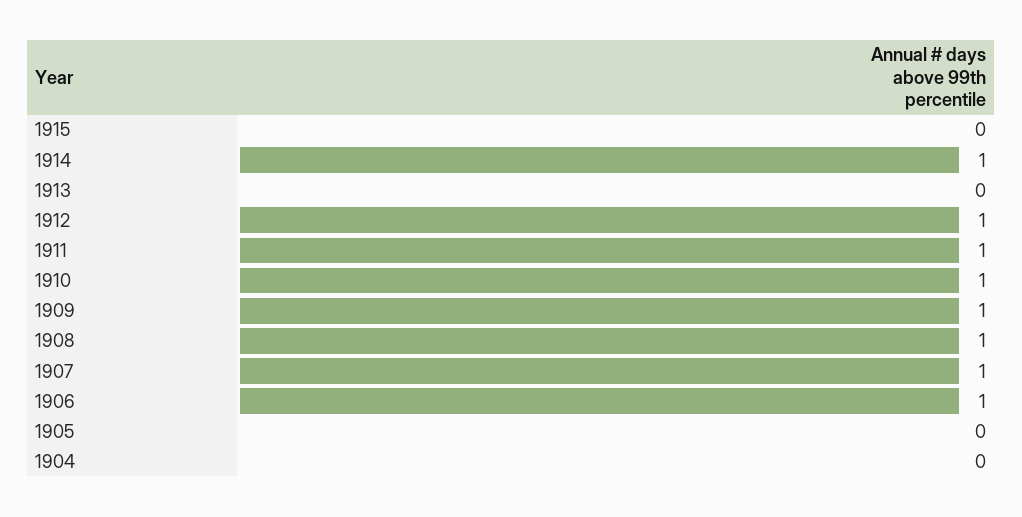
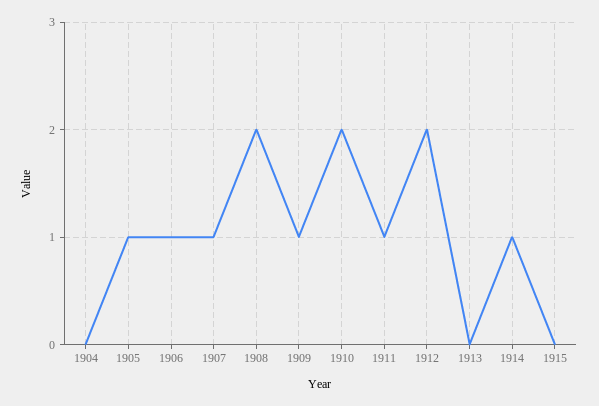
  {
    "1915": 0,
    "1914": 1,
    "1913": 0,
-   "1912": 1,
+   "1912": 2,
    "1911": 1,
-   "1910": 1,
+   "1910": 2,
    "1909": 1,
-   "1908": 1,
+   "1908": 2,
    "1907": 1,
    "1906": 1,
-   "1905": 0,
+   "1905": 1,
    "1904": 0
  }

